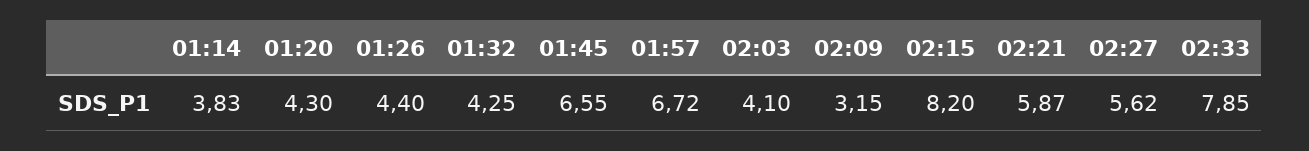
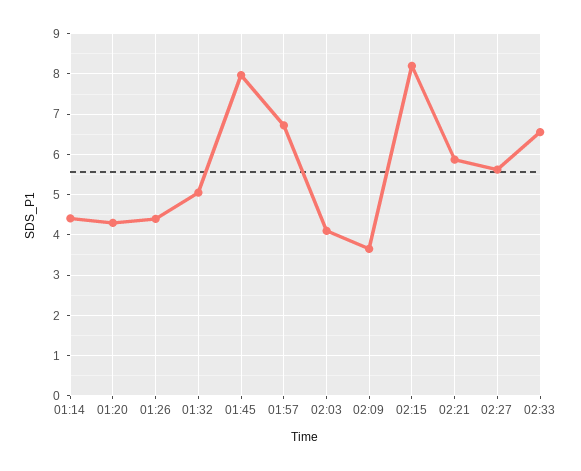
  {
-   "01:14": 3.83,
+   "01:14": 4.4,
    "01:20": 4.3,
    "01:26": 4.4,
-   "01:32": 4.25,
+   "01:32": 5,
-   "01:45": 6.55,
+   "01:45": 8,
    "01:57": 6.72,
    "02:03": 4.1,
-   "02:09": 3.15,
+   "02:09": 3.6,
    "02:15": 8.2,
    "02:21": 5.87,
    "02:27": 5.62,
-   "02:33": 7.85
+   "02:33": 6.6
  }

